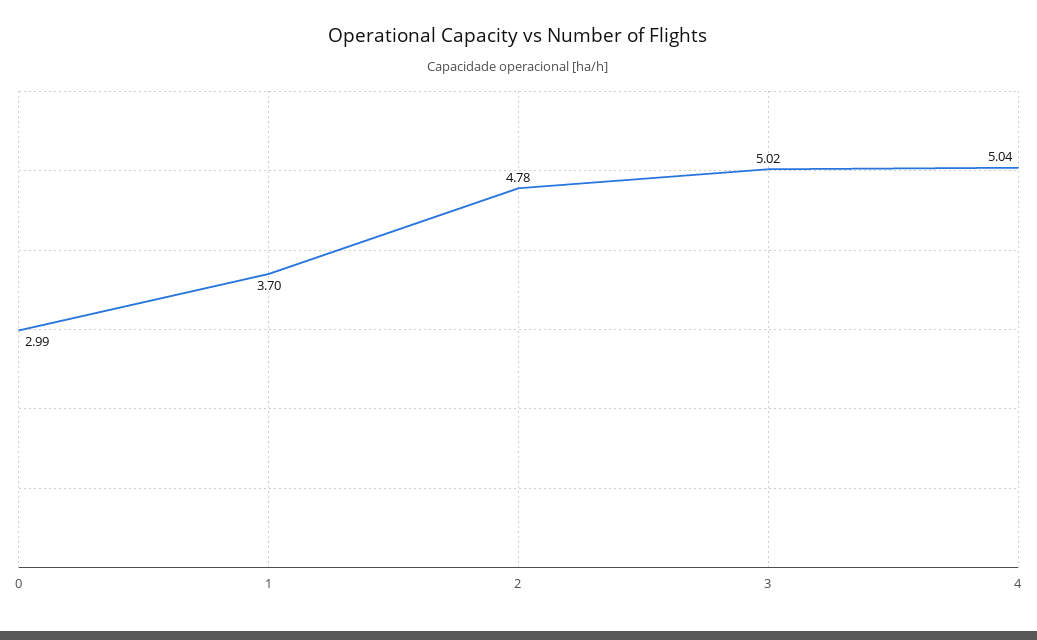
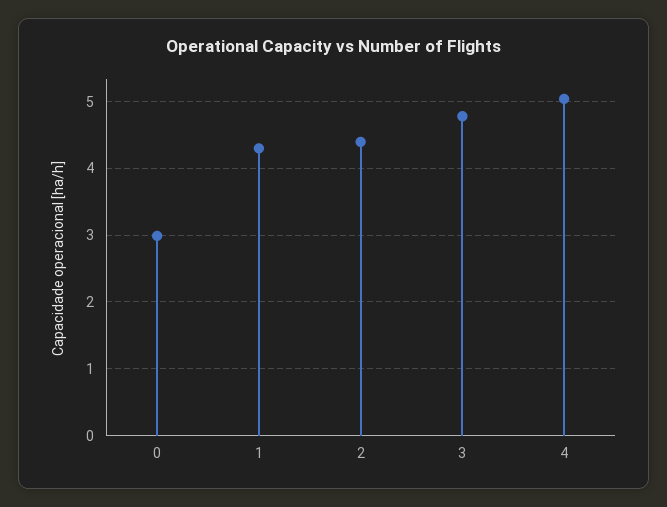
  {
    "0": 2.99,
-   "1": 3.7,
+   "1": 4.3,
-   "2": 4.78,
+   "2": 4.4,
-   "3": 5.02,
+   "3": 4.8,
    "4": 5.04
  }

